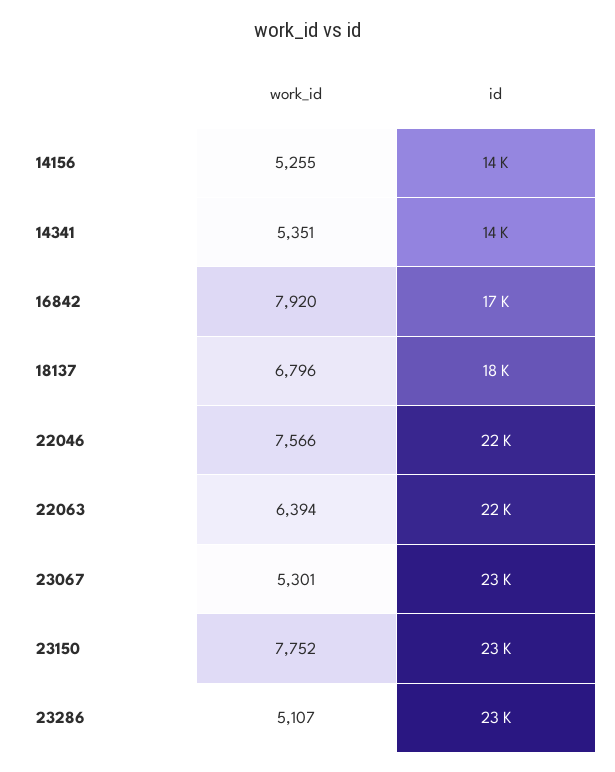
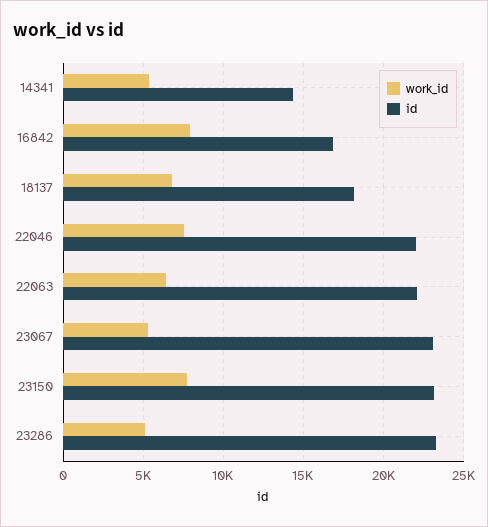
  {
    "work_id": {
-     "14156": 5255,
      "14341": 5351,
      "16842": 7920,
      "18137": 6796,
      "22046": 7566,
      "22063": 6394,
      "23067": 5301,
      "23150": 7752,
      "23286": 5107
    },
    "id": {
-     "14156": 14000,
      "14341": 14000,
      "16842": 17000,
      "18137": 18000,
      "22046": 22000,
      "22063": 22000,
      "23067": 23000,
      "23150": 23000,
      "23286": 23000
    }
  }

